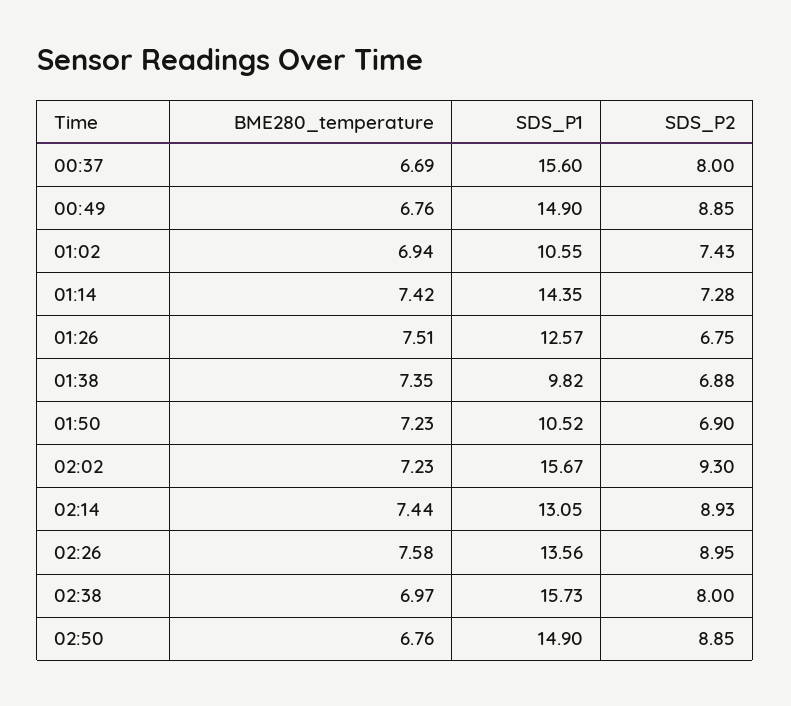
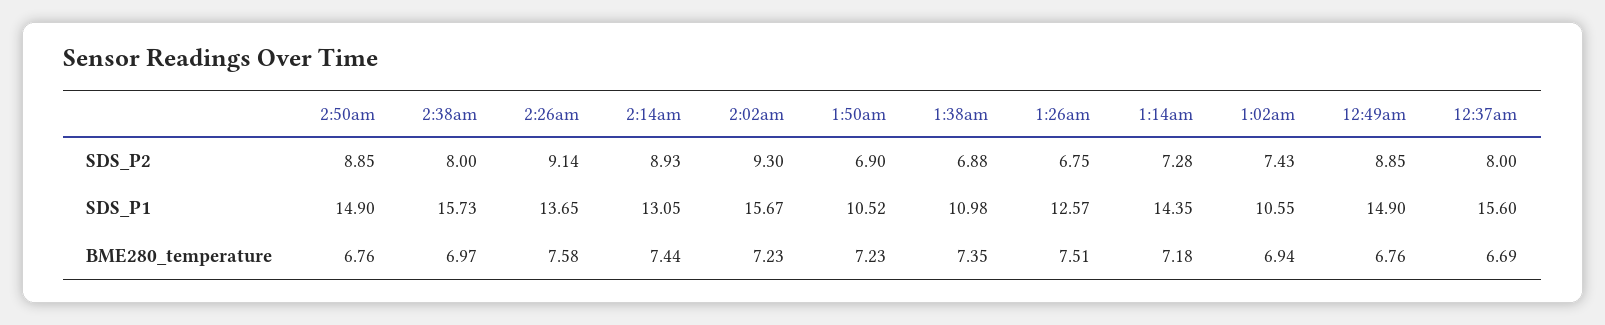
  {
    "BME280_temperature": {
      "00:37": 6.69,
      "00:49": 6.76,
      "01:02": 6.94,
-     "01:14": 7.42,
+     "01:14": 7.18,
      "01:26": 7.51,
      "01:38": 7.35,
      "01:50": 7.23,
      "02:02": 7.23,
      "02:14": 7.44,
      "02:26": 7.58,
      "02:38": 6.97,
      "02:50": 6.76
    },
    "SDS_P1": {
      "00:37": 15.6,
      "00:49": 14.9,
      "01:02": 10.55,
      "01:14": 14.35,
      "01:26": 12.57,
-     "01:38": 9.82,
+     "01:38": 10.98,
      "01:50": 10.52,
      "02:02": 15.67,
      "02:14": 13.05,
-     "02:26": 13.56,
+     "02:26": 13.65,
      "02:38": 15.73,
      "02:50": 14.9
    },
    "SDS_P2": {
      "00:37": 8,
      "00:49": 8.85,
      "01:02": 7.43,
      "01:14": 7.28,
      "01:26": 6.75,
      "01:38": 6.88,
      "01:50": 6.9,
      "02:02": 9.3,
      "02:14": 8.93,
-     "02:26": 8.95,
+     "02:26": 9.14,
      "02:38": 8,
      "02:50": 8.85
    }
  }

